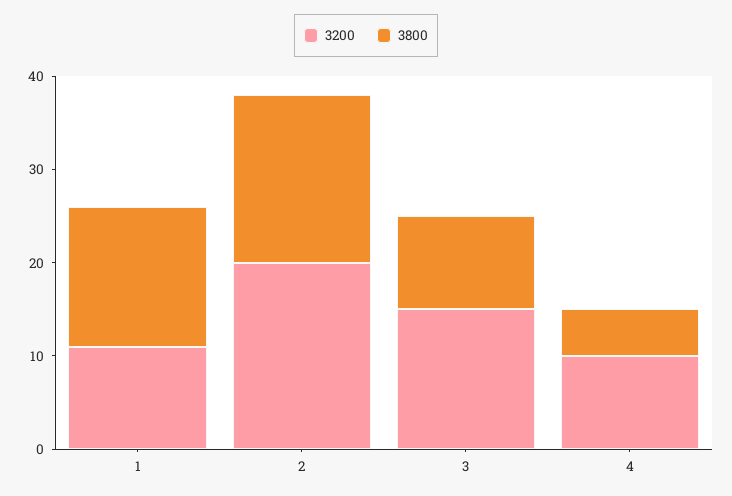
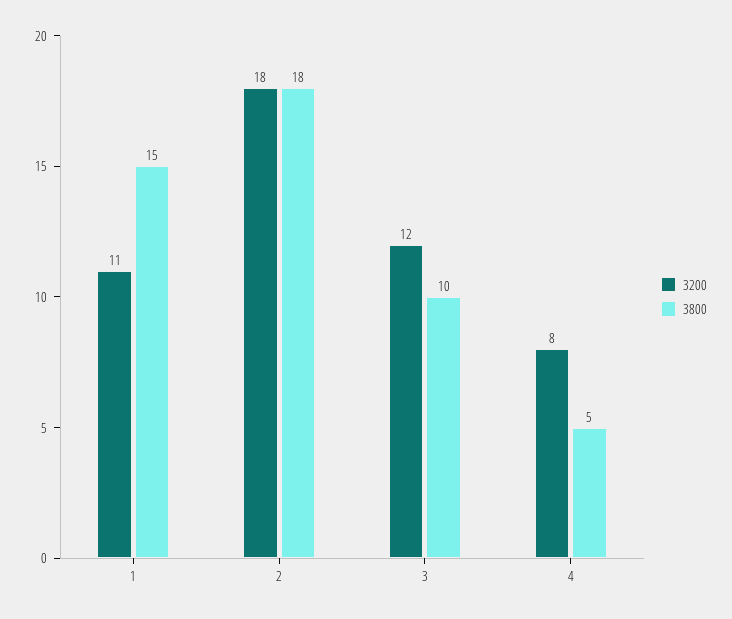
  {
    "3200": {
      "1": 11,
-     "2": 20,
+     "2": 18,
-     "3": 15,
+     "3": 12,
-     "4": 10
+     "4": 8
    },
    "3800": {
      "1": 15,
      "2": 18,
      "3": 10,
      "4": 5
    }
  }

